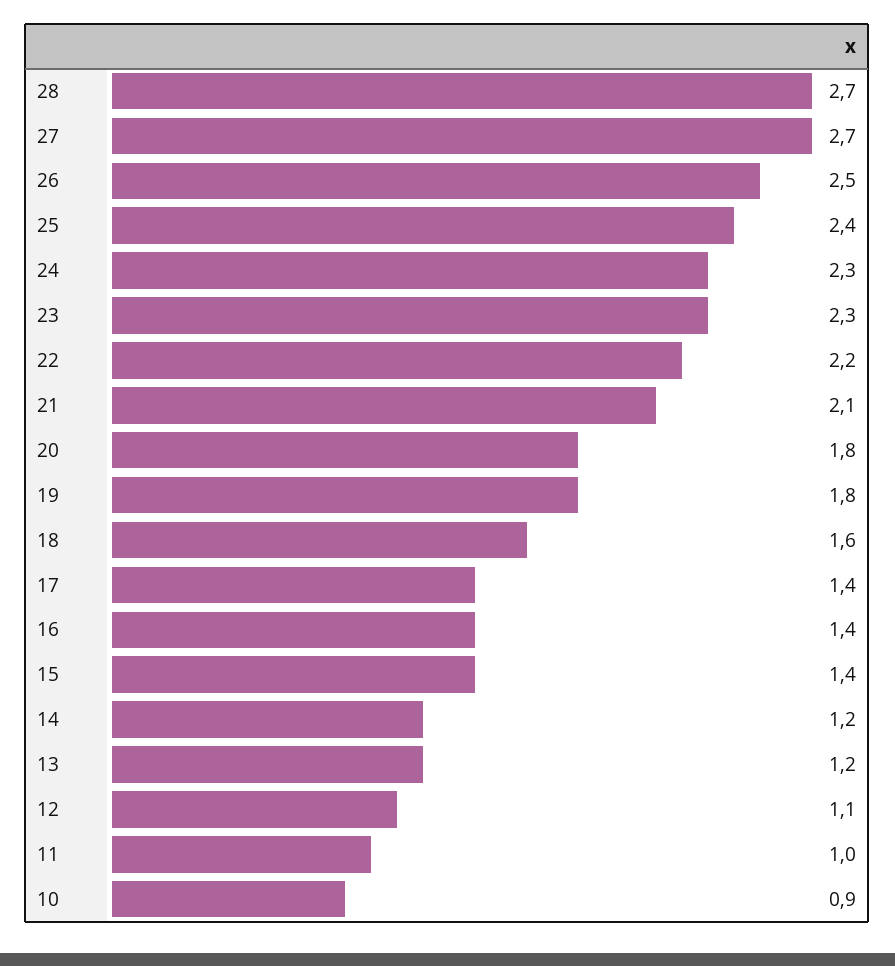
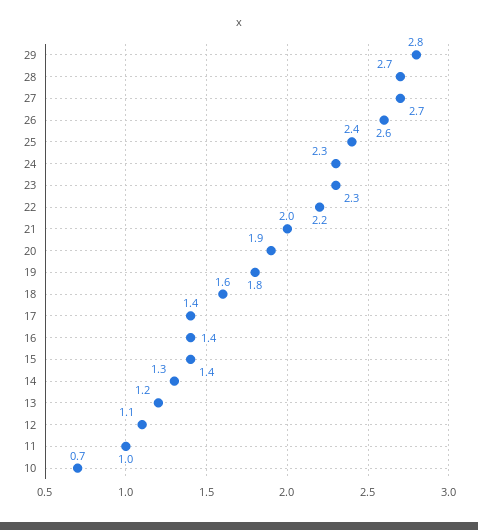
  {
    "28": 2.7,
    "27": 2.7,
-   "26": 2.5,
+   "26": 2.6,
    "25": 2.4,
    "24": 2.3,
    "23": 2.3,
    "22": 2.2,
-   "21": 2.1,
+   "21": 2,
-   "20": 1.8,
+   "20": 1.9,
    "19": 1.8,
    "18": 1.6,
    "17": 1.4,
    "16": 1.4,
    "15": 1.4,
-   "14": 1.2,
+   "14": 1.3,
    "13": 1.2,
    "12": 1.1,
    "11": 1,
-   "10": 0.9
+   "10": 0.7,
+   "29": 2.8
  }

